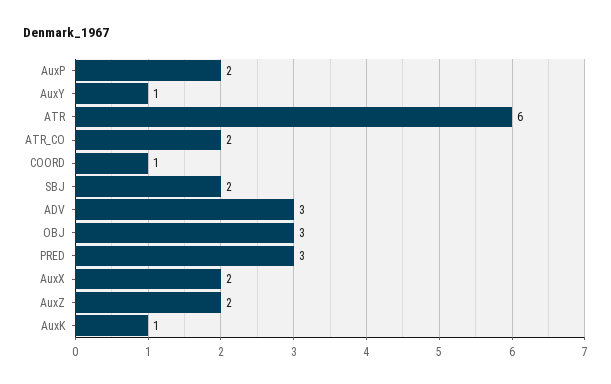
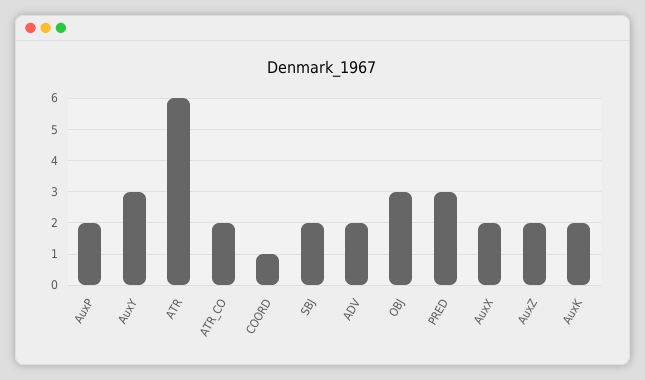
  {
    "AuxP": 2,
-   "AuxY": 1,
+   "AuxY": 3,
    "ATR": 6,
    "ATR_CO": 2,
    "COORD": 1,
    "SBJ": 2,
-   "ADV": 3,
+   "ADV": 2,
    "OBJ": 3,
    "PRED": 3,
    "AuxX": 2,
    "AuxZ": 2,
-   "AuxK": 1
+   "AuxK": 2
  }

